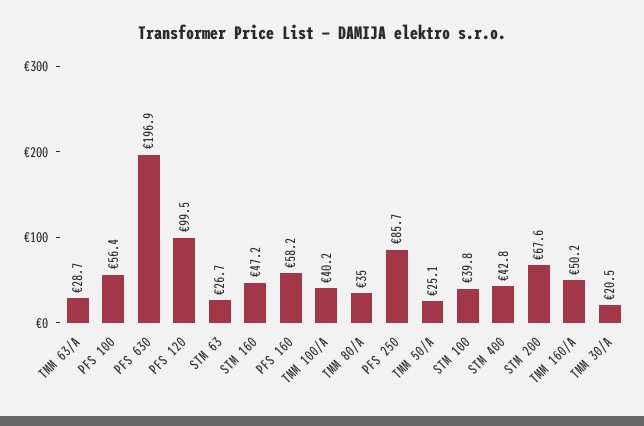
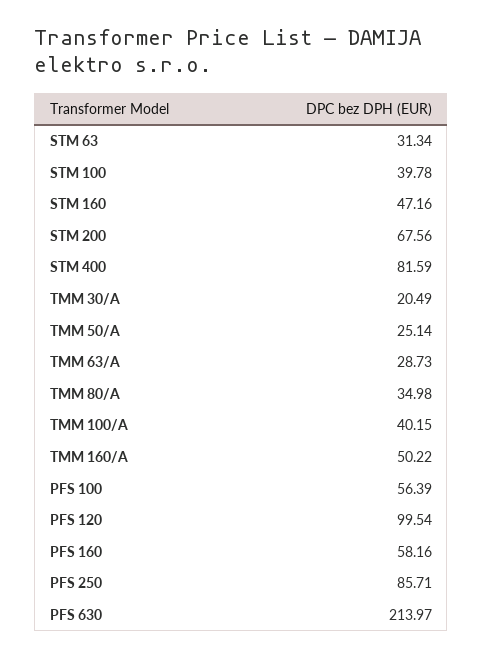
  {
    "TMM 63/A": 28.73,
    "PFS 100": 56.39,
-   "PFS 630": 196.9,
+   "PFS 630": 213.97,
    "PFS 120": 99.54,
-   "STM 63": 26.7,
+   "STM 63": 31.34,
    "STM 160": 47.16,
    "PFS 160": 58.16,
    "TMM 100/A": 40.15,
    "TMM 80/A": 34.98,
    "PFS 250": 85.71,
    "TMM 50/A": 25.14,
    "STM 100": 39.78,
-   "STM 400": 42.8,
+   "STM 400": 81.59,
    "STM 200": 67.56,
    "TMM 160/A": 50.22,
    "TMM 30/A": 20.49
  }

